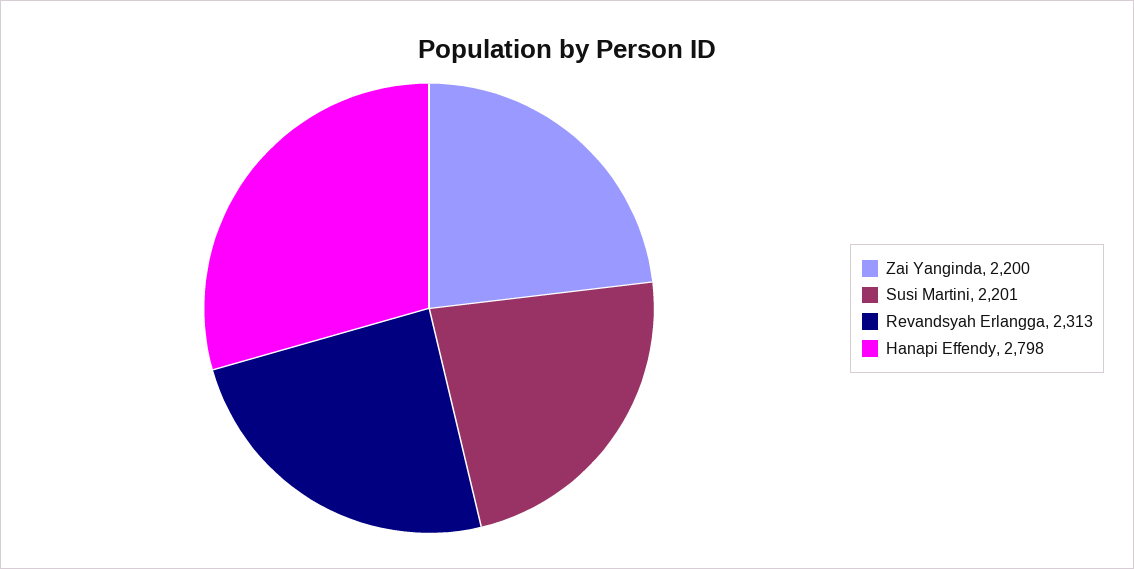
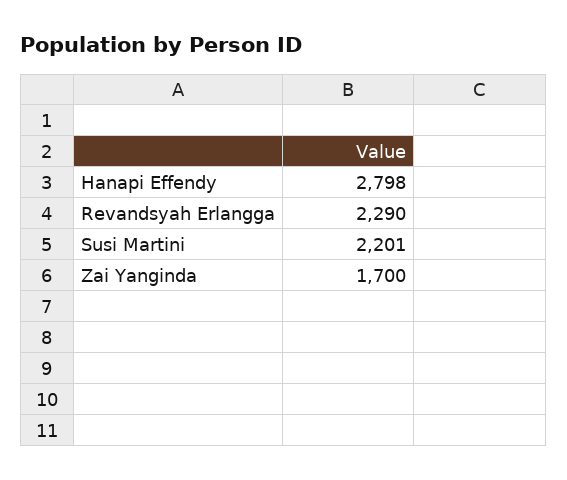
  {
-   "Zai Yanginda": 2200,
+   "Zai Yanginda": 1700,
    "Susi Martini": 2201,
-   "Revandsyah Erlangga": 2313,
+   "Revandsyah Erlangga": 2290,
    "Hanapi Effendy": 2798
  }

